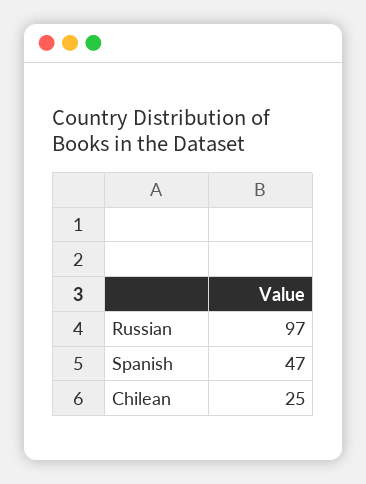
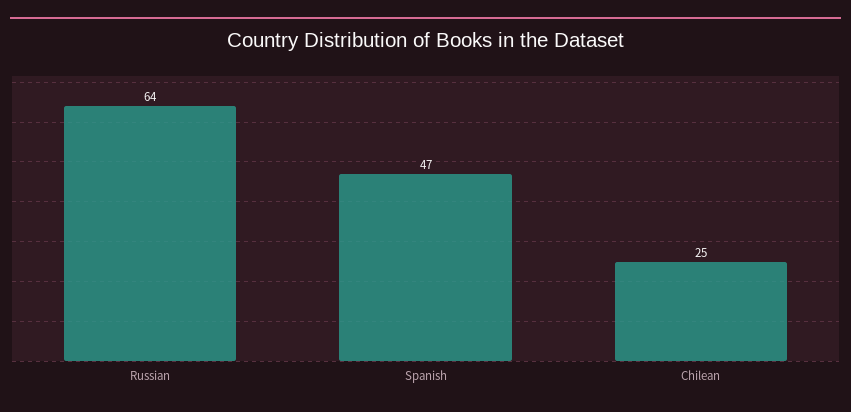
  {
-   "Russian": 97,
+   "Russian": 64,
    "Spanish": 47,
    "Chilean": 25
  }

